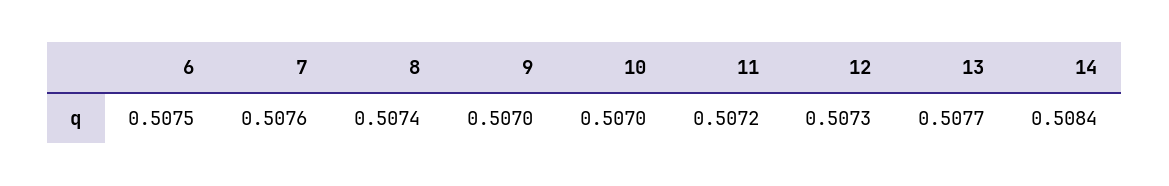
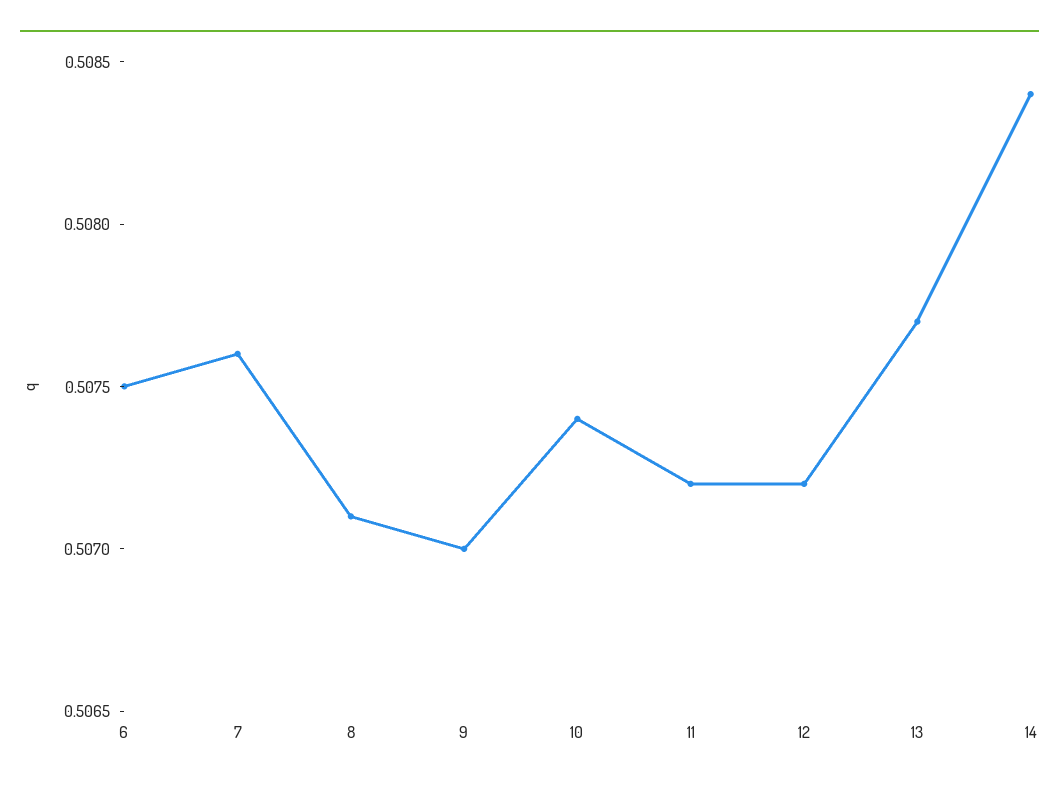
  {
    "6": 0.5075,
    "7": 0.5076,
-   "8": 0.5074,
+   "8": 0.5071,
    "9": 0.507,
-   "10": 0.507,
+   "10": 0.5074,
    "11": 0.5072,
-   "12": 0.5073,
+   "12": 0.5072,
    "13": 0.5077,
    "14": 0.5084
  }

